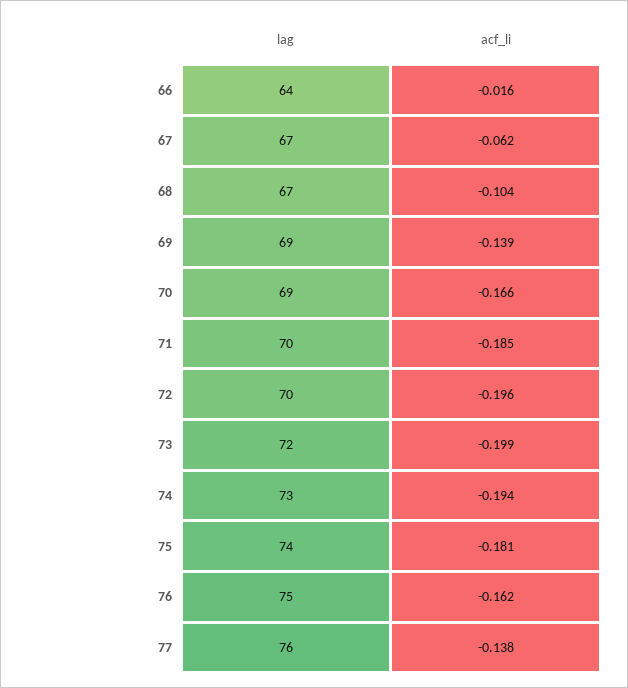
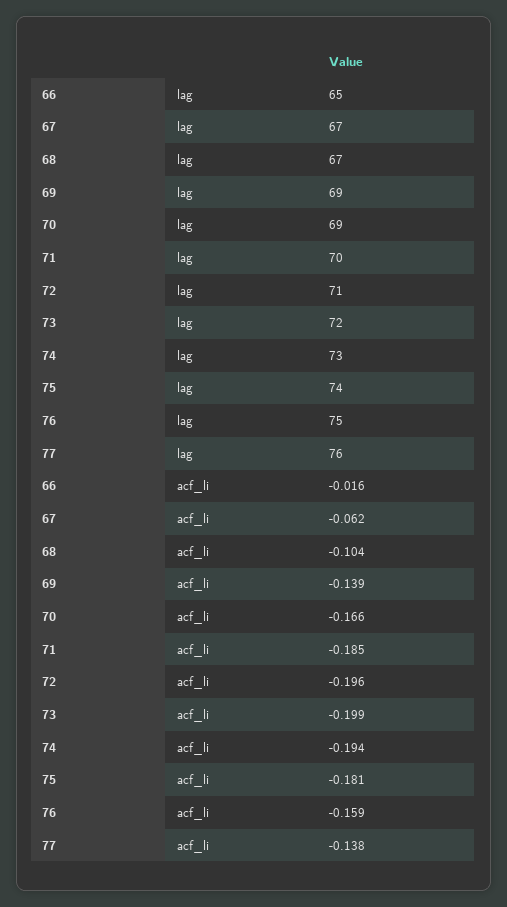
  {
    "lag": {
-     "66": 64,
+     "66": 65,
      "67": 67,
      "68": 67,
      "69": 69,
      "70": 69,
      "71": 70,
-     "72": 70,
+     "72": 71,
      "73": 72,
      "74": 73,
      "75": 74,
      "76": 75,
      "77": 76
    },
    "acf_li": {
      "66": -0.016,
      "67": -0.062,
      "68": -0.104,
      "69": -0.139,
      "70": -0.166,
      "71": -0.185,
      "72": -0.196,
      "73": -0.199,
      "74": -0.194,
      "75": -0.181,
-     "76": -0.162,
+     "76": -0.159,
      "77": -0.138
    }
  }

